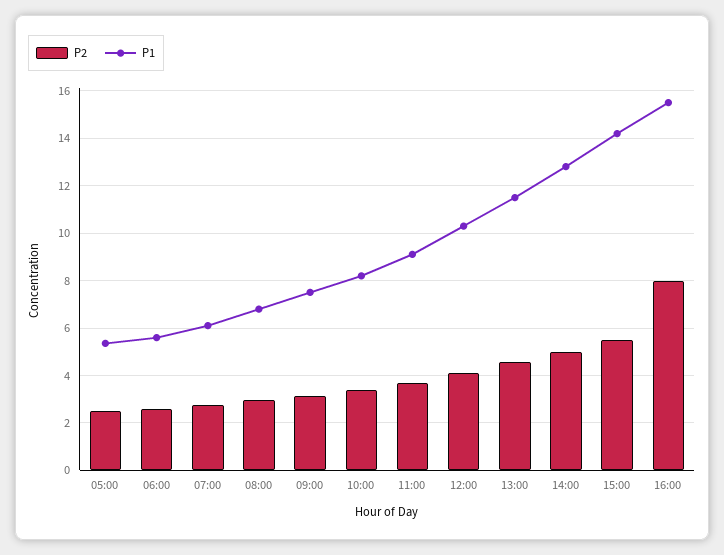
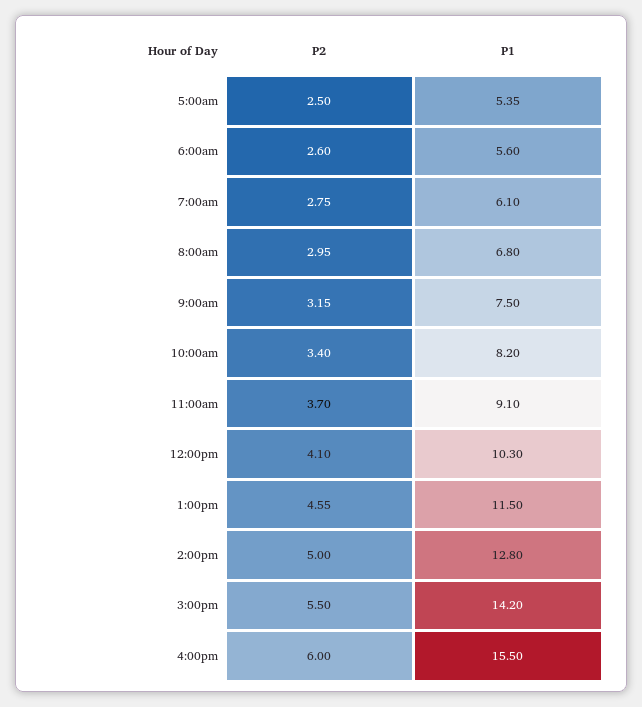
  {
    "P2": {
      "05:00": 2.5,
      "06:00": 2.6,
      "07:00": 2.75,
      "08:00": 2.95,
      "09:00": 3.15,
      "10:00": 3.4,
      "11:00": 3.7,
      "12:00": 4.1,
      "13:00": 4.55,
      "14:00": 5,
      "15:00": 5.5,
-     "16:00": 8
+     "16:00": 6
    },
    "P1": {
      "05:00": 5.35,
      "06:00": 5.6,
      "07:00": 6.1,
      "08:00": 6.8,
      "09:00": 7.5,
      "10:00": 8.2,
      "11:00": 9.1,
      "12:00": 10.3,
      "13:00": 11.5,
      "14:00": 12.8,
      "15:00": 14.2,
      "16:00": 15.5
    }
  }

